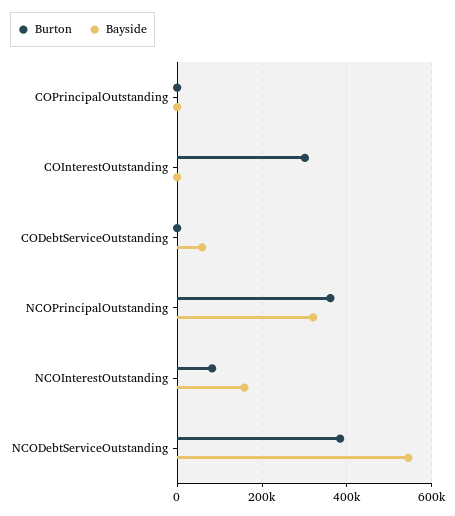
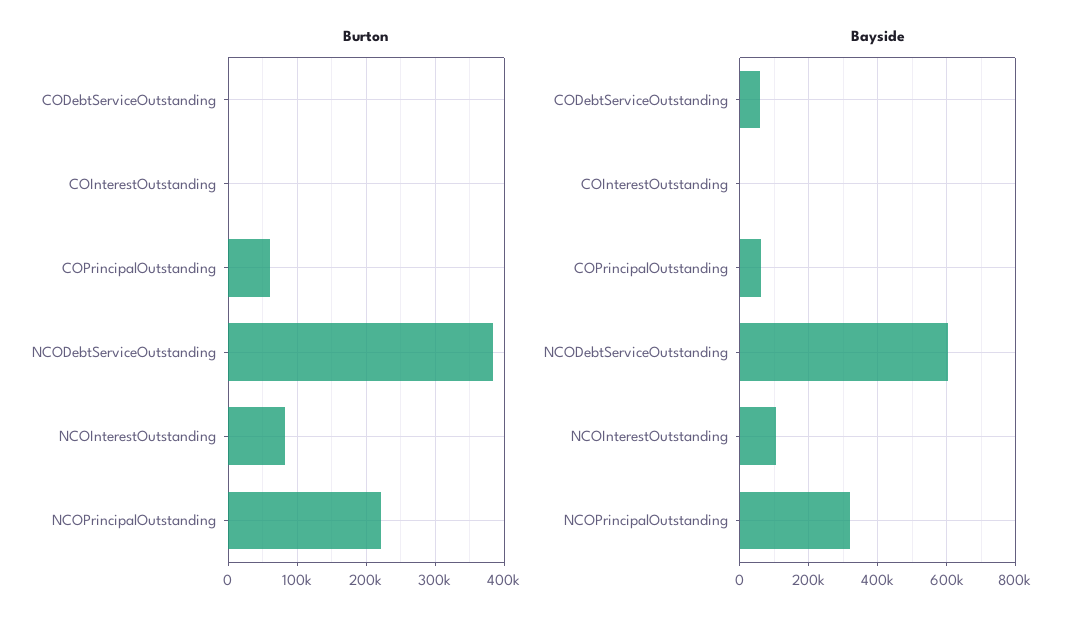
  {
    "Burton": {
-     "COPrincipalOutstanding": 0,
+     "COPrincipalOutstanding": 60000,
-     "COInterestOutstanding": 300000,
+     "COInterestOutstanding": 0,
      "CODebtServiceOutstanding": 0,
-     "NCOPrincipalOutstanding": 360000,
+     "NCOPrincipalOutstanding": 220000,
      "NCOInterestOutstanding": 80000,
      "NCODebtServiceOutstanding": 380000
    },
    "Bayside": {
-     "COPrincipalOutstanding": 0,
+     "COPrincipalOutstanding": 60000,
      "COInterestOutstanding": 0,
      "CODebtServiceOutstanding": 60000,
      "NCOPrincipalOutstanding": 320000,
-     "NCOInterestOutstanding": 160000,
+     "NCOInterestOutstanding": 100000,
-     "NCODebtServiceOutstanding": 540000
+     "NCODebtServiceOutstanding": 600000
    }
  }

